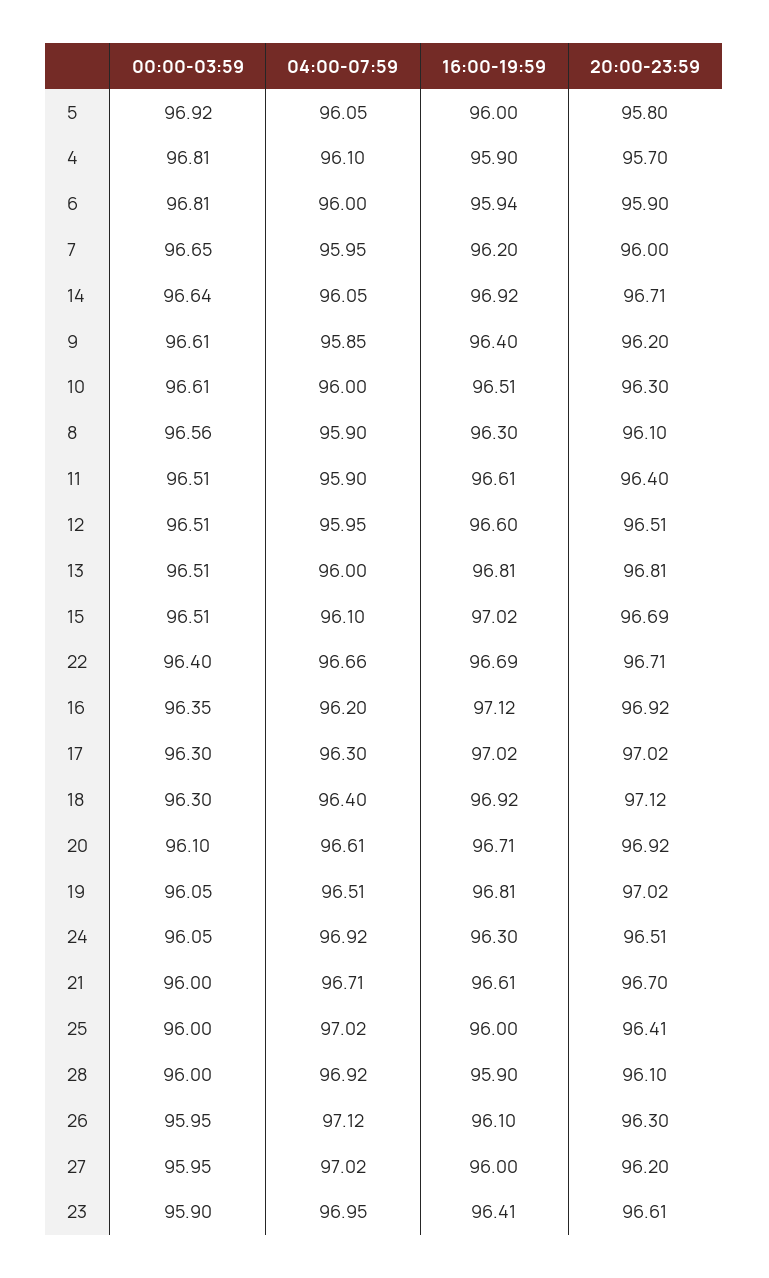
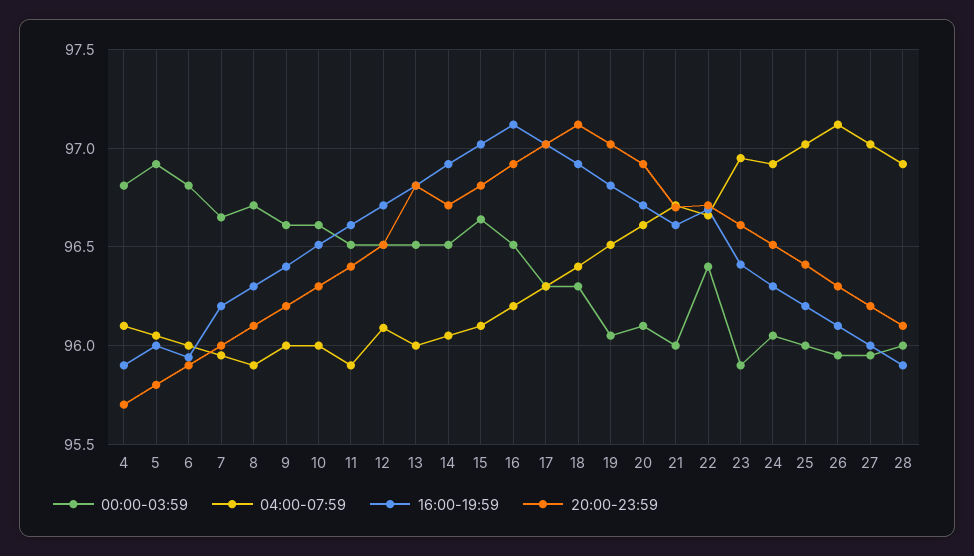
  {
    "00:00-03:59": {
      "5": 96.92,
      "4": 96.81,
      "6": 96.81,
      "7": 96.65,
-     "14": 96.64,
+     "14": 96.5,
      "9": 96.61,
      "10": 96.61,
-     "8": 96.56,
+     "8": 96.7,
      "11": 96.51,
      "12": 96.51,
      "13": 96.51,
-     "15": 96.51,
+     "15": 96.65,
      "22": 96.4,
-     "16": 96.35,
+     "16": 96.5,
      "17": 96.3,
      "18": 96.3,
      "20": 96.1,
      "19": 96.05,
      "24": 96.05,
      "21": 96,
      "25": 96,
      "28": 96,
      "26": 95.95,
      "27": 95.95,
      "23": 95.9
    },
    "04:00-07:59": {
      "5": 96.05,
      "4": 96.1,
      "6": 96,
      "7": 95.95,
      "14": 96.05,
-     "9": 95.85,
+     "9": 96,
      "10": 96,
      "8": 95.9,
      "11": 95.9,
-     "12": 95.95,
+     "12": 96.1,
      "13": 96,
      "15": 96.1,
      "22": 96.66,
      "16": 96.2,
      "17": 96.3,
      "18": 96.4,
      "20": 96.61,
      "19": 96.51,
      "24": 96.92,
      "21": 96.71,
      "25": 97.02,
      "28": 96.92,
      "26": 97.12,
      "27": 97.02,
      "23": 96.95
    },
    "16:00-19:59": {
      "5": 96,
      "4": 95.9,
      "6": 95.94,
      "7": 96.2,
      "14": 96.92,
      "9": 96.4,
      "10": 96.51,
      "8": 96.3,
      "11": 96.61,
-     "12": 96.6,
+     "12": 96.7,
      "13": 96.81,
      "15": 97.02,
      "22": 96.69,
      "16": 97.12,
      "17": 97.02,
      "18": 96.92,
      "20": 96.71,
      "19": 96.81,
      "24": 96.3,
      "21": 96.61,
-     "25": 96,
+     "25": 96.2,
      "28": 95.9,
      "26": 96.1,
      "27": 96,
      "23": 96.41
    },
    "20:00-23:59": {
      "5": 95.8,
      "4": 95.7,
      "6": 95.9,
      "7": 96,
      "14": 96.71,
      "9": 96.2,
      "10": 96.3,
      "8": 96.1,
      "11": 96.4,
      "12": 96.51,
      "13": 96.81,
-     "15": 96.69,
+     "15": 96.8,
      "22": 96.71,
      "16": 96.92,
      "17": 97.02,
      "18": 97.12,
      "20": 96.92,
      "19": 97.02,
      "24": 96.51,
      "21": 96.7,
      "25": 96.41,
      "28": 96.1,
      "26": 96.3,
      "27": 96.2,
      "23": 96.61
    }
  }

